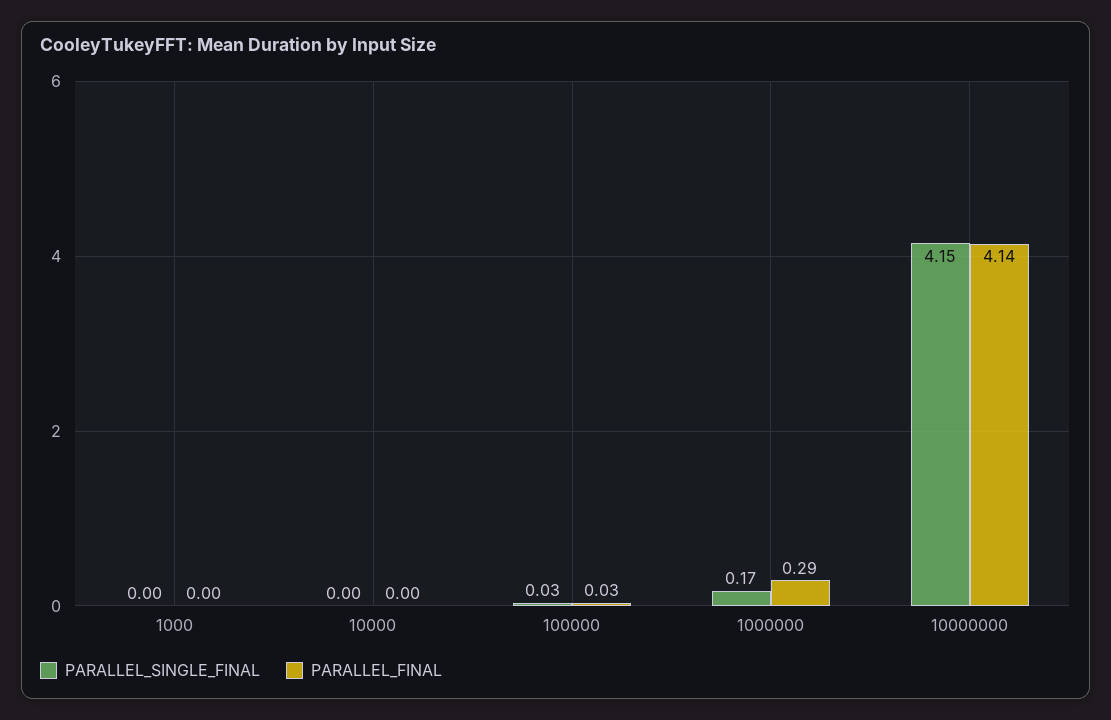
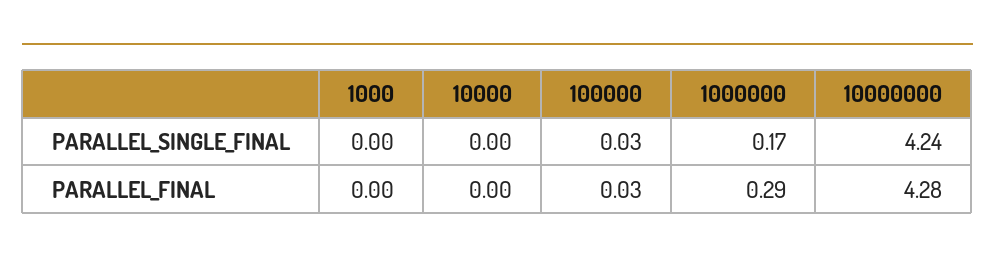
  {
    "PARALLEL_SINGLE_FINAL": {
      "1000": 0,
      "10000": 0,
      "100000": 0.03,
      "1000000": 0.17,
-     "10000000": 4.15
+     "10000000": 4.24
    },
    "PARALLEL_FINAL": {
      "1000": 0,
      "10000": 0,
      "100000": 0.03,
      "1000000": 0.29,
-     "10000000": 4.14
+     "10000000": 4.28
    }
  }

